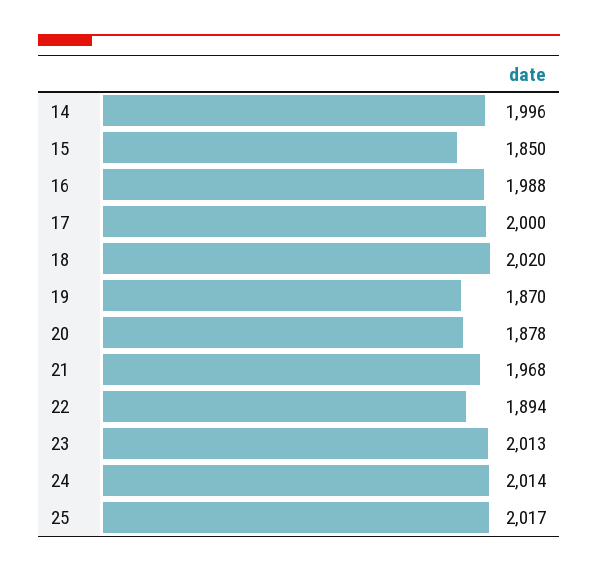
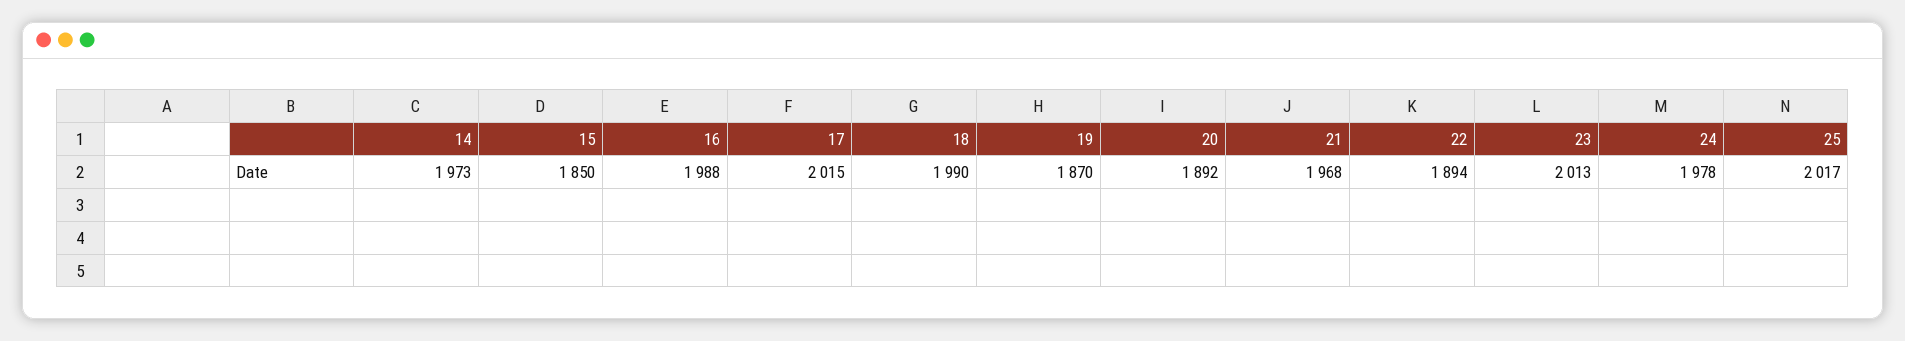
  {
-   "14": 1996,
+   "14": 1973,
    "15": 1850,
    "16": 1988,
-   "17": 2000,
+   "17": 2015,
-   "18": 2020,
+   "18": 1990,
    "19": 1870,
-   "20": 1878,
+   "20": 1892,
    "21": 1968,
    "22": 1894,
    "23": 2013,
-   "24": 2014,
+   "24": 1978,
    "25": 2017
  }

